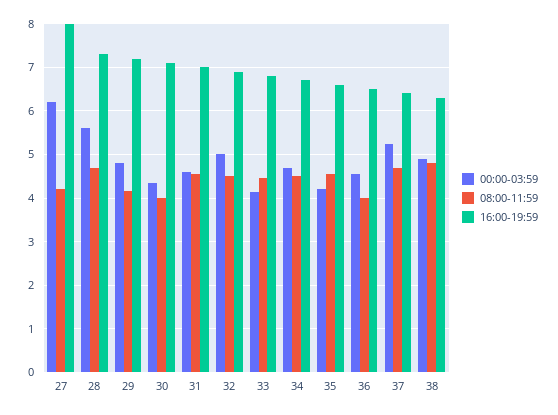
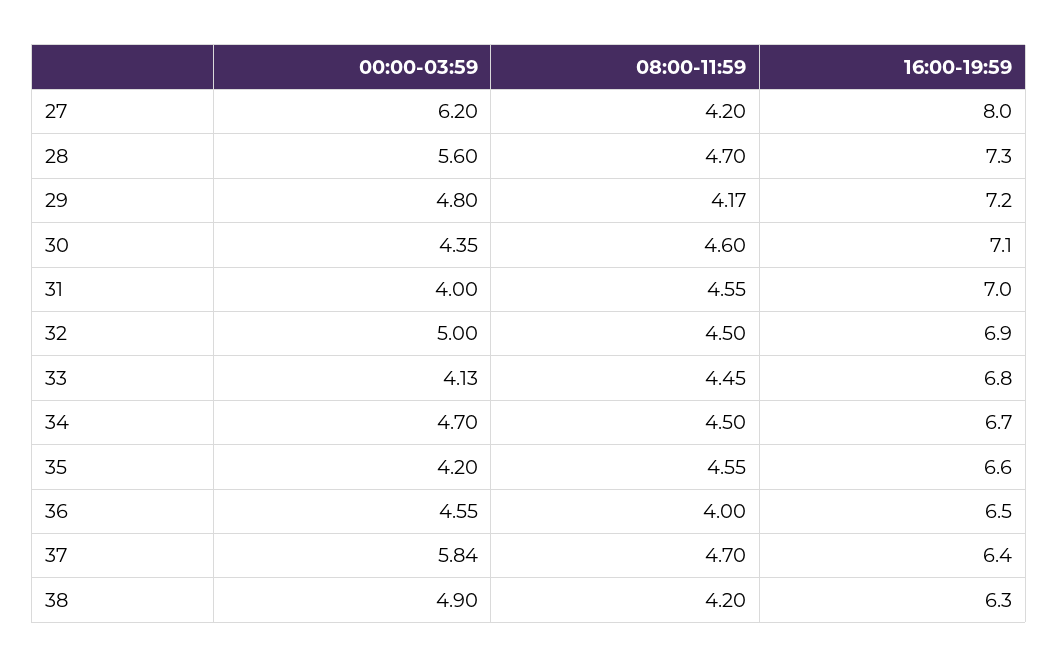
  {
    "00:00-03:59": {
      "27": 6.2,
      "28": 5.6,
      "29": 4.8,
      "30": 4.35,
-     "31": 4.6,
+     "31": 4,
      "32": 5,
      "33": 4.13,
      "34": 4.7,
      "35": 4.2,
      "36": 4.55,
-     "37": 5.2,
+     "37": 5.84,
      "38": 4.9
    },
    "08:00-11:59": {
      "27": 4.2,
      "28": 4.7,
      "29": 4.17,
-     "30": 4,
+     "30": 4.6,
      "31": 4.55,
      "32": 4.5,
      "33": 4.45,
      "34": 4.5,
      "35": 4.55,
      "36": 4,
      "37": 4.7,
-     "38": 4.8
+     "38": 4.2
    },
    "16:00-19:59": {
      "27": 8,
      "28": 7.3,
      "29": 7.2,
      "30": 7.1,
      "31": 7,
      "32": 6.9,
      "33": 6.8,
      "34": 6.7,
      "35": 6.6,
      "36": 6.5,
      "37": 6.4,
      "38": 6.3
    }
  }

